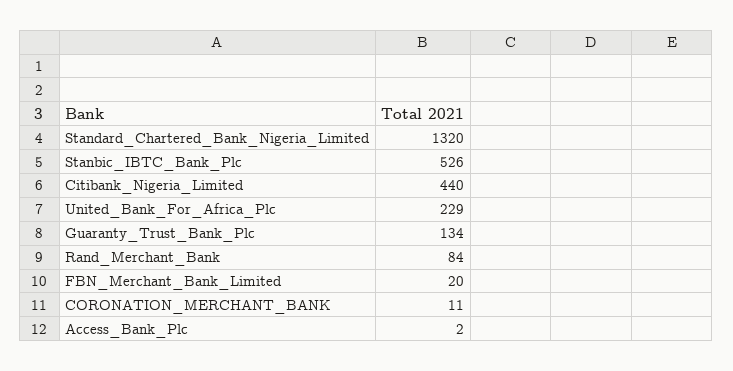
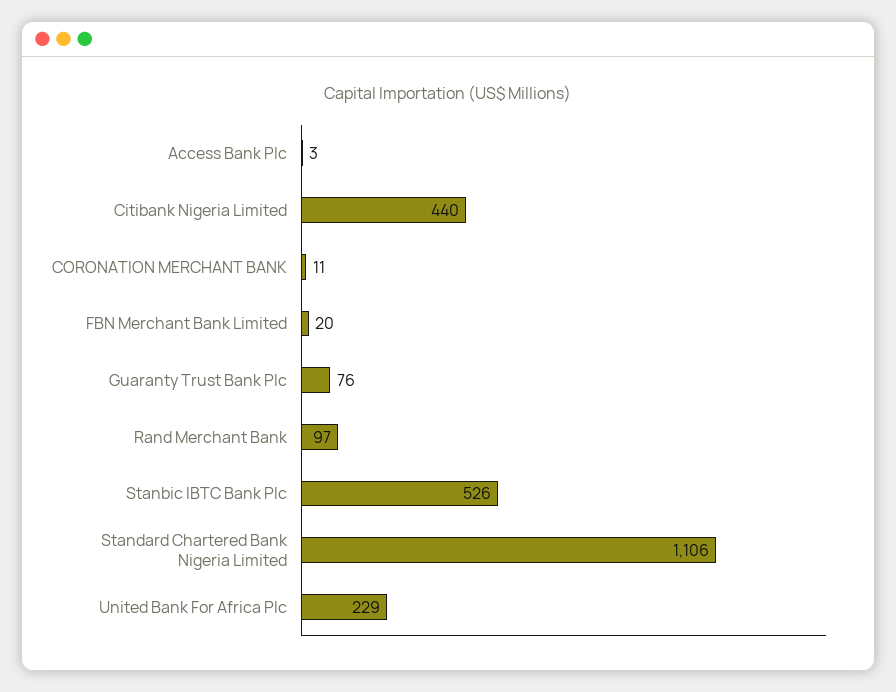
  {
-   "Standard_Chartered_Bank_Nigeria_Limited": 1320,
+   "Standard_Chartered_Bank_Nigeria_Limited": 1106,
    "Stanbic_IBTC_Bank_Plc": 526,
    "Citibank_Nigeria_Limited": 440,
    "United_Bank_For_Africa_Plc": 229,
-   "Guaranty_Trust_Bank_Plc": 134,
+   "Guaranty_Trust_Bank_Plc": 76,
-   "Rand_Merchant_Bank": 84,
+   "Rand_Merchant_Bank": 97,
    "FBN_Merchant_Bank_Limited": 20,
    "CORONATION_MERCHANT_BANK": 11,
-   "Access_Bank_Plc": 2
+   "Access_Bank_Plc": 3
  }

